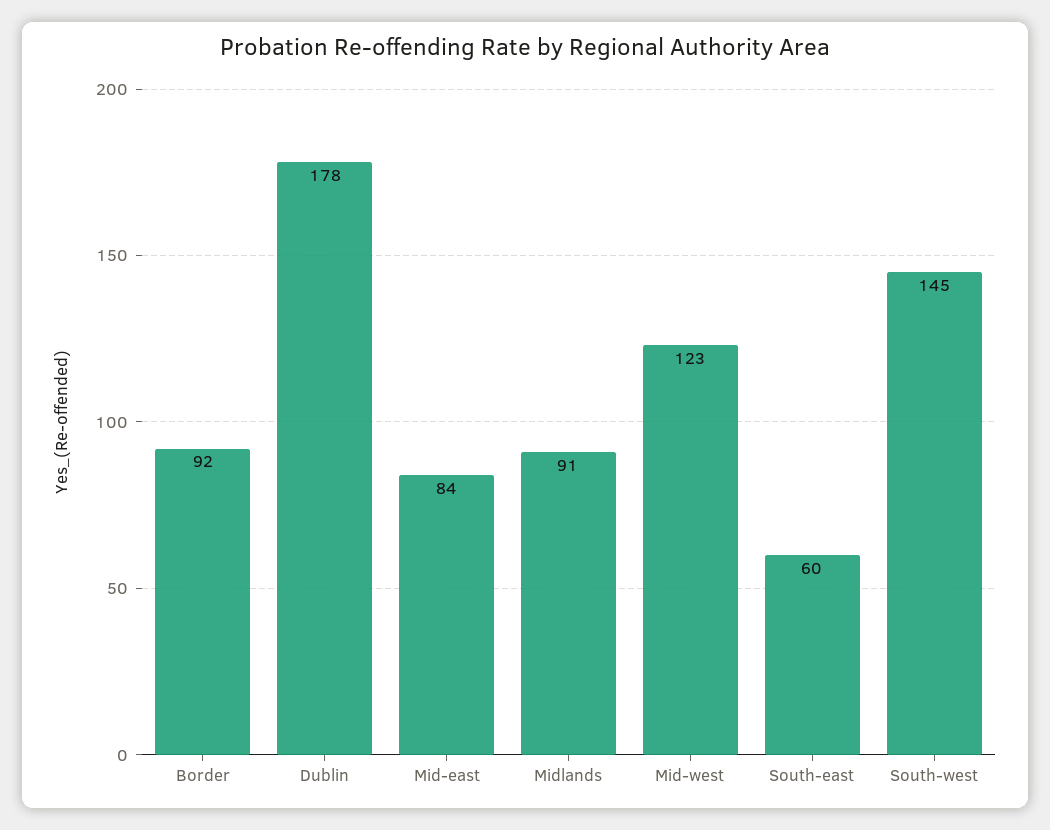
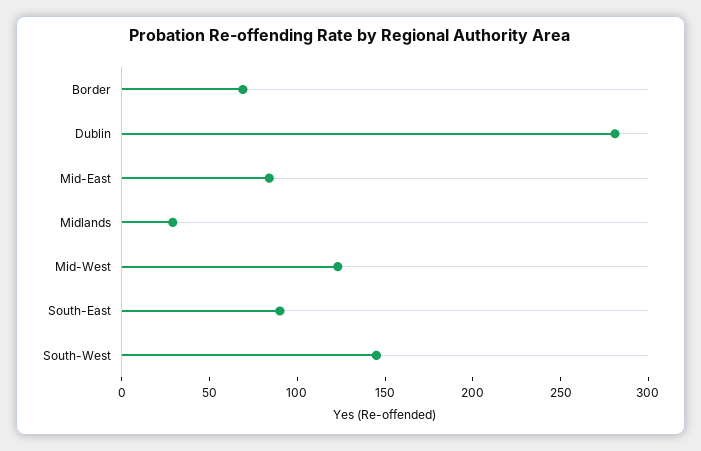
  {
-   "Border": 92,
+   "Border": 70,
-   "Dublin": 178,
+   "Dublin": 280,
    "Mid-east": 84,
-   "Midlands": 91,
+   "Midlands": 30,
    "Mid-west": 123,
-   "South-east": 60,
+   "South-east": 90,
    "South-west": 145
  }

